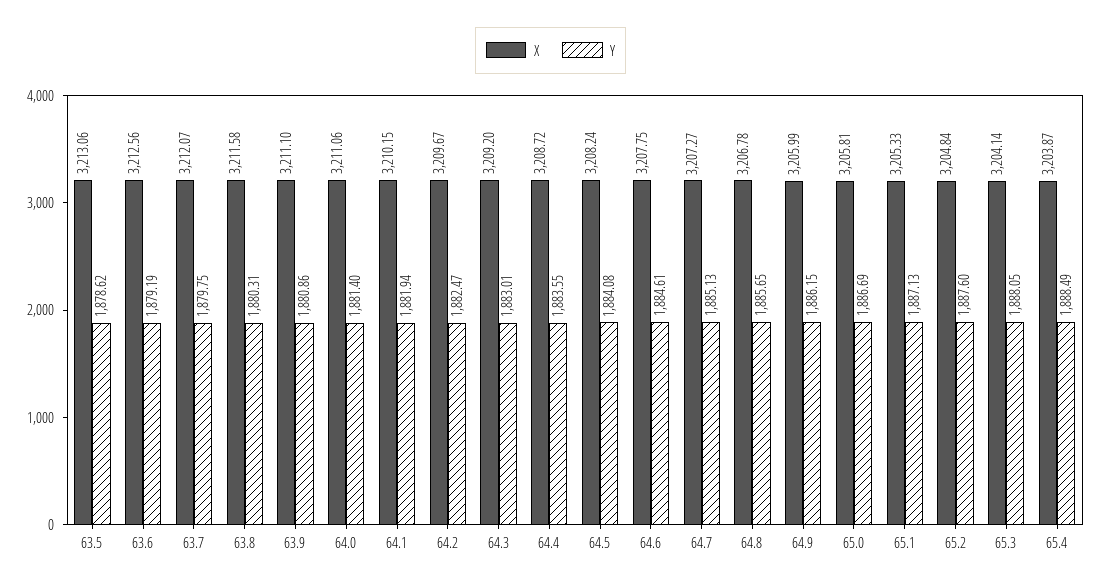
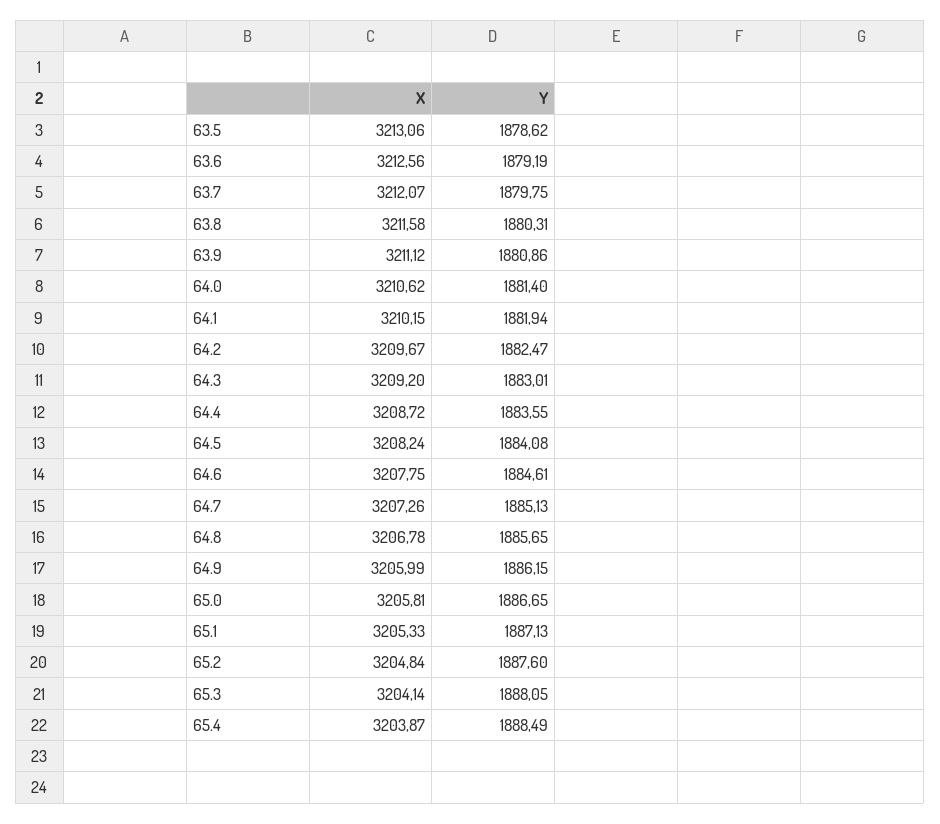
  {
    "X": {
      "63.5": 3213.06,
      "63.6": 3212.56,
      "63.7": 3212.07,
      "63.8": 3211.58,
-     "63.9": 3211.1,
+     "63.9": 3211.12,
-     "64.0": 3211.06,
+     "64.0": 3210.62,
      "64.1": 3210.15,
      "64.2": 3209.67,
      "64.3": 3209.2,
      "64.4": 3208.72,
      "64.5": 3208.24,
      "64.6": 3207.75,
-     "64.7": 3207.27,
+     "64.7": 3207.26,
      "64.8": 3206.78,
      "64.9": 3205.99,
      "65.0": 3205.81,
      "65.1": 3205.33,
      "65.2": 3204.84,
      "65.3": 3204.14,
      "65.4": 3203.87
    },
    "Y": {
      "63.5": 1878.62,
      "63.6": 1879.19,
      "63.7": 1879.75,
      "63.8": 1880.31,
      "63.9": 1880.86,
      "64.0": 1881.4,
      "64.1": 1881.94,
      "64.2": 1882.47,
      "64.3": 1883.01,
      "64.4": 1883.55,
      "64.5": 1884.08,
      "64.6": 1884.61,
      "64.7": 1885.13,
      "64.8": 1885.65,
      "64.9": 1886.15,
-     "65.0": 1886.69,
+     "65.0": 1886.65,
      "65.1": 1887.13,
      "65.2": 1887.6,
      "65.3": 1888.05,
      "65.4": 1888.49
    }
  }

